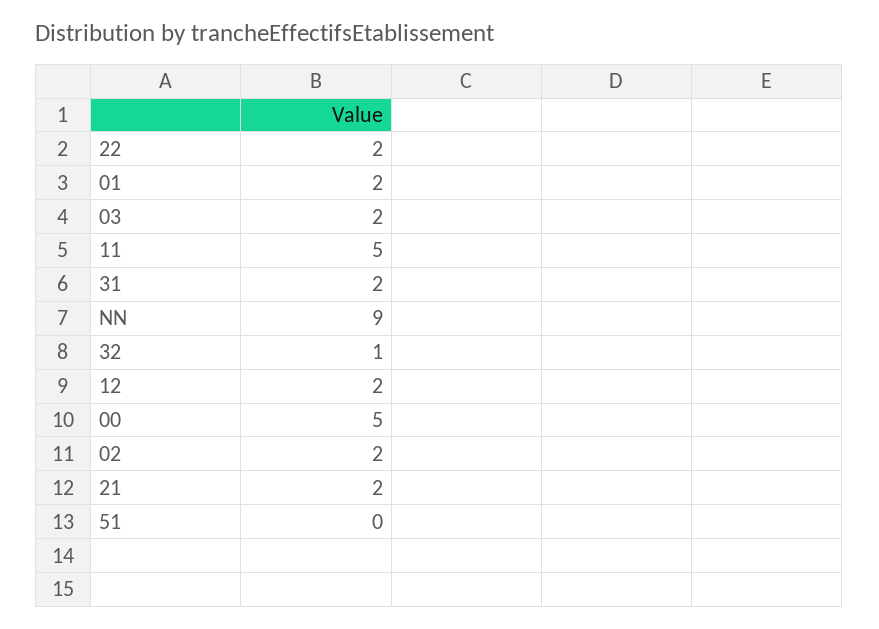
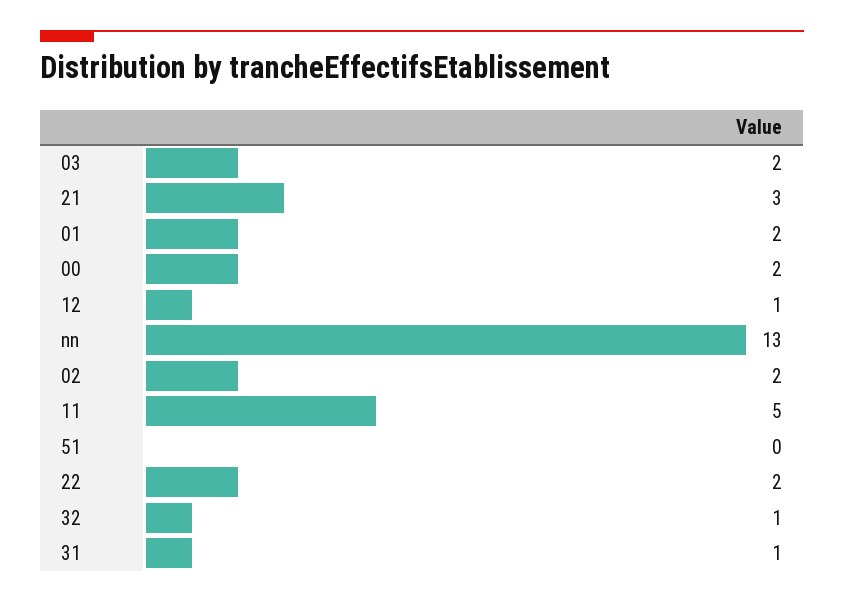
  {
    "22": 2,
    "01": 2,
    "03": 2,
    "11": 5,
-   "31": 2,
+   "31": 1,
-   "NN": 9,
+   "NN": 13,
    "32": 1,
-   "12": 2,
+   "12": 1,
-   "00": 5,
+   "00": 2,
    "02": 2,
-   "21": 2,
+   "21": 3,
    "51": 0
  }

